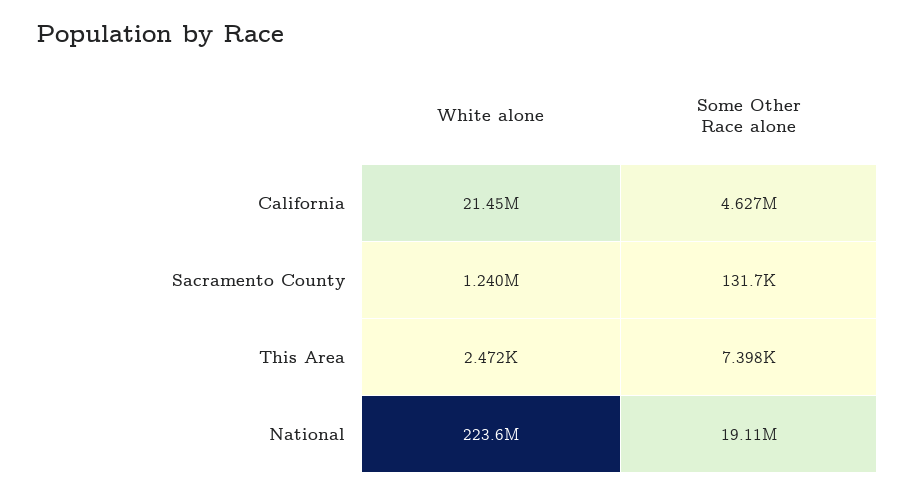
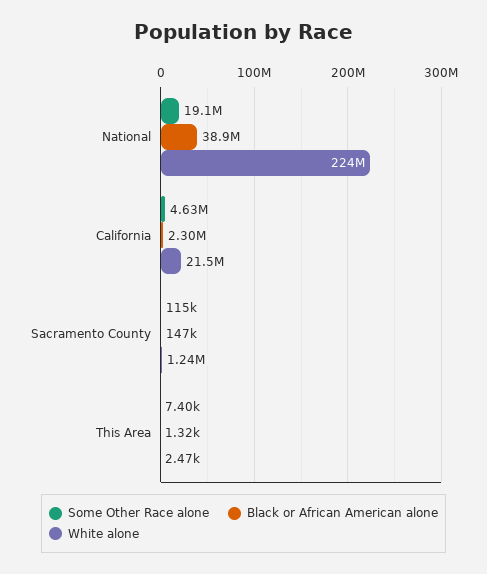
  {
    "White alone": {
      "California": 21450000,
      "Sacramento County": 1240000,
      "This Area": 2472,
      "National": 223600000
    },
    "Some Other Race alone": {
      "California": 4627000,
-     "Sacramento County": 131700,
+     "Sacramento County": 115000,
      "This Area": 7398,
      "National": 19110000
-   }
+   },
+   "Black or African American alone": {
+     "National": 38900000,
+     "California": 2300000,
+     "Sacramento County": 147000,
+     "This Area": 1320
+   }
  }

